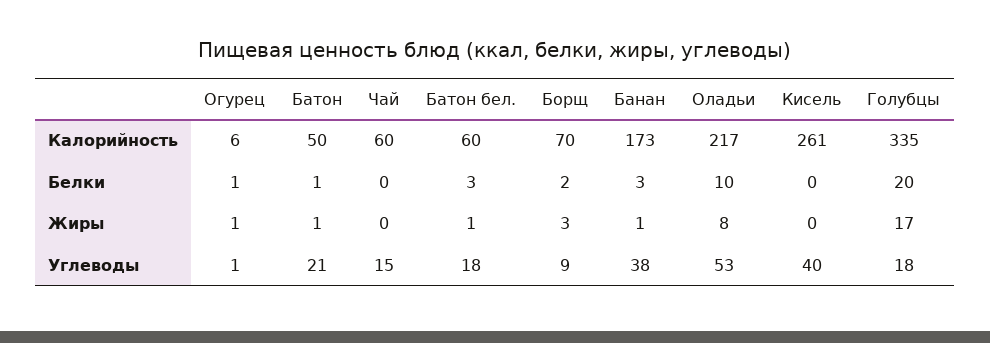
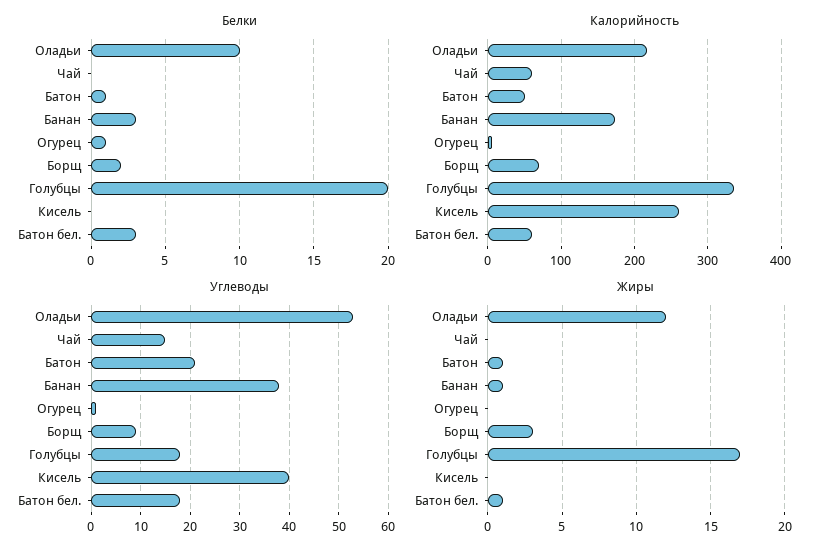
  {
    "Калорийность": {
      "Огурец": 6,
      "Батон": 50,
      "Чай": 60,
      "Батон бел.": 60,
      "Борщ": 70,
      "Банан": 173,
      "Оладьи": 217,
      "Кисель": 261,
      "Голубцы": 335
    },
    "Белки": {
      "Огурец": 1,
      "Батон": 1,
      "Чай": 0,
      "Батон бел.": 3,
      "Борщ": 2,
      "Банан": 3,
      "Оладьи": 10,
      "Кисель": 0,
      "Голубцы": 20
    },
    "Жиры": {
-     "Огурец": 1,
+     "Огурец": 0,
      "Батон": 1,
      "Чай": 0,
      "Батон бел.": 1,
      "Борщ": 3,
      "Банан": 1,
-     "Оладьи": 8,
+     "Оладьи": 12,
      "Кисель": 0,
      "Голубцы": 17
    },
    "Углеводы": {
      "Огурец": 1,
      "Батон": 21,
      "Чай": 15,
      "Батон бел.": 18,
      "Борщ": 9,
      "Банан": 38,
      "Оладьи": 53,
      "Кисель": 40,
      "Голубцы": 18
    }
  }

